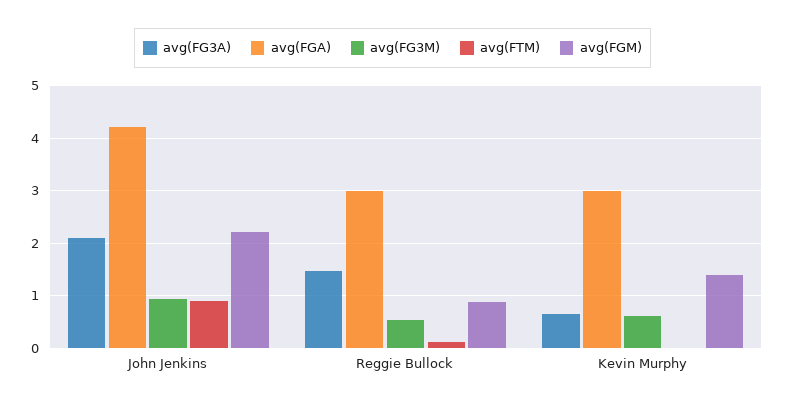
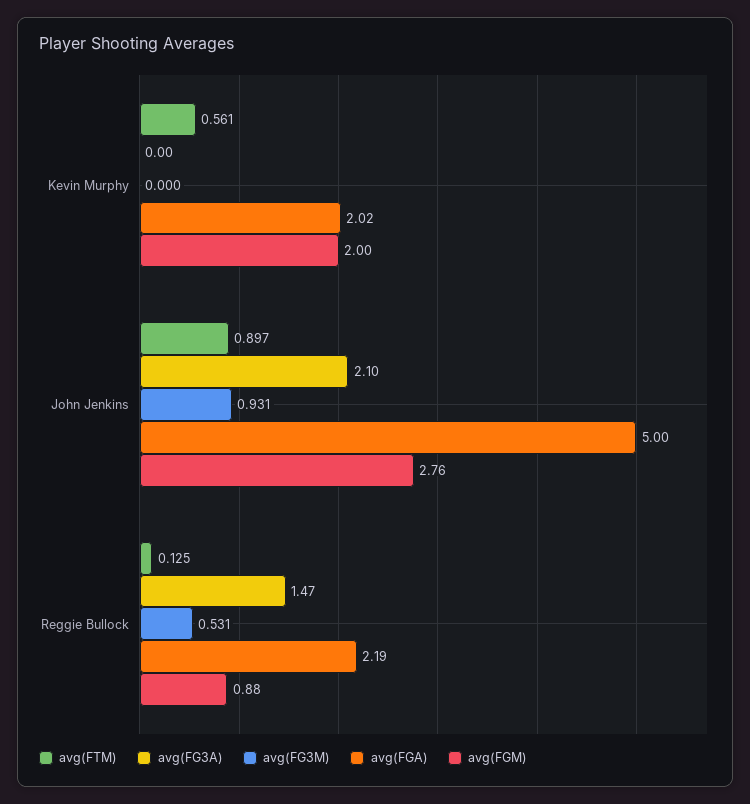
  {
    "avg(FG3A)": {
      "John Jenkins": 2.1,
      "Reggie Bullock": 1.47,
-     "Kevin Murphy": 0.6
+     "Kevin Murphy": 0
    },
    "avg(FGA)": {
-     "John Jenkins": 4.2,
+     "John Jenkins": 5,
-     "Reggie Bullock": 3,
+     "Reggie Bullock": 2.19,
-     "Kevin Murphy": 3
+     "Kevin Murphy": 2.02
    },
    "avg(FG3M)": {
      "John Jenkins": 0.931,
      "Reggie Bullock": 0.531,
-     "Kevin Murphy": 0.6
+     "Kevin Murphy": 0
    },
    "avg(FTM)": {
      "John Jenkins": 0.897,
      "Reggie Bullock": 0.125,
-     "Kevin Murphy": 0
+     "Kevin Murphy": 0.561
    },
    "avg(FGM)": {
-     "John Jenkins": 2.2,
+     "John Jenkins": 2.76,
      "Reggie Bullock": 0.88,
-     "Kevin Murphy": 1.4
+     "Kevin Murphy": 2
    }
  }

